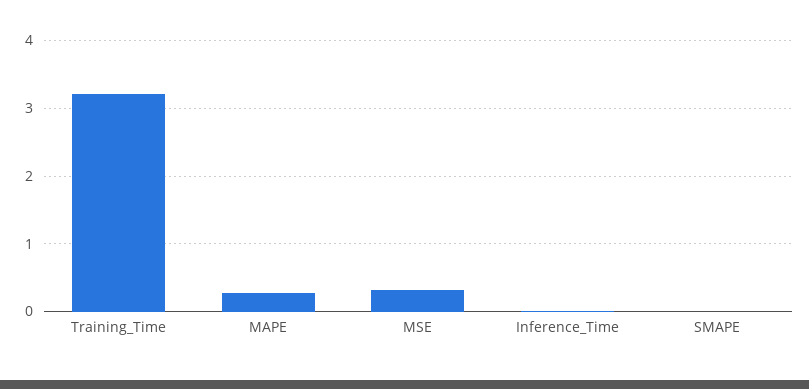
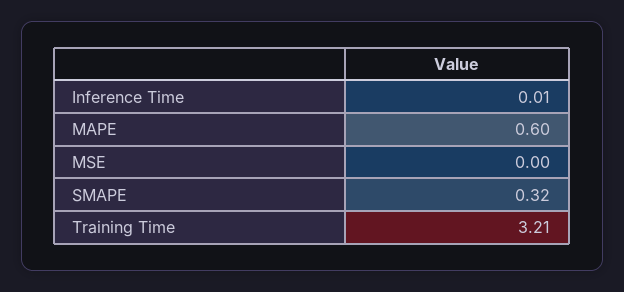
  {
    "Training_Time": 3.21,
-   "MAPE": 0.3,
+   "MAPE": 0.6,
-   "MSE": 0.3,
+   "MSE": 0,
    "Inference_Time": 0.01,
-   "SMAPE": 0
+   "SMAPE": 0.32
  }

